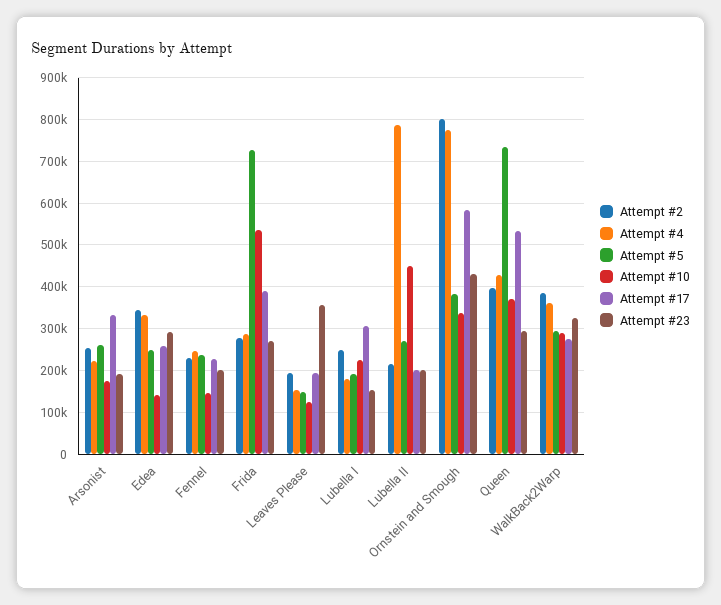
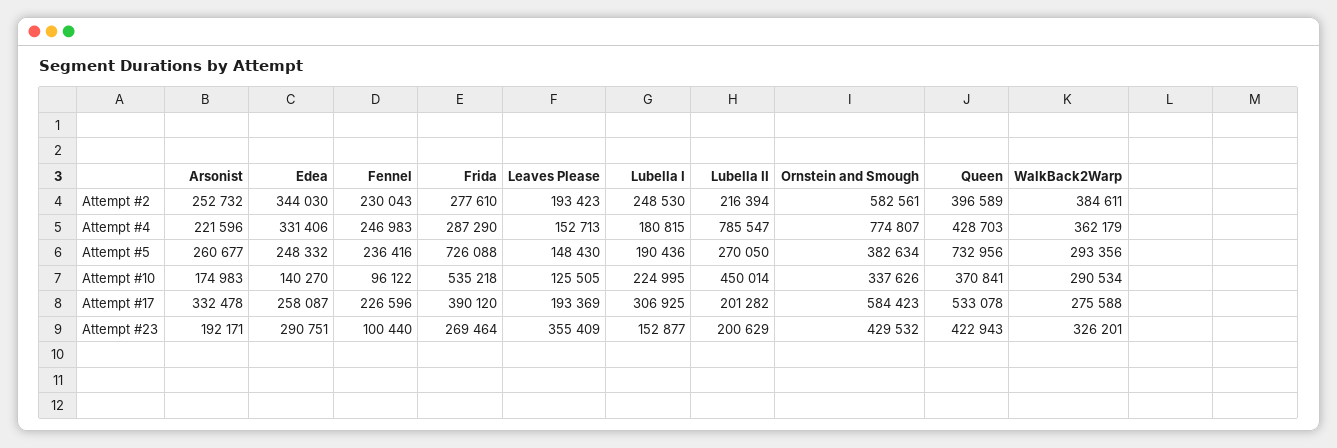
  {
    "Attempt #2": {
      "Arsonist": 252732,
      "Edea": 344030,
      "Fennel": 230043,
      "Frida": 277610,
      "Leaves Please": 193423,
      "Lubella I": 248530,
      "Lubella II": 216394,
-     "Ornstein and Smough": 800000,
+     "Ornstein and Smough": 582561,
      "Queen": 396589,
      "WalkBack2Warp": 384611
    },
    "Attempt #4": {
      "Arsonist": 221596,
      "Edea": 331406,
      "Fennel": 246983,
      "Frida": 287290,
      "Leaves Please": 152713,
      "Lubella I": 180815,
      "Lubella II": 785547,
      "Ornstein and Smough": 774807,
      "Queen": 428703,
      "WalkBack2Warp": 362179
    },
    "Attempt #5": {
      "Arsonist": 260677,
      "Edea": 248332,
      "Fennel": 236416,
      "Frida": 726088,
      "Leaves Please": 148430,
      "Lubella I": 190436,
      "Lubella II": 270050,
      "Ornstein and Smough": 382634,
      "Queen": 732956,
      "WalkBack2Warp": 293356
    },
    "Attempt #10": {
      "Arsonist": 174983,
      "Edea": 140270,
-     "Fennel": 140000,
+     "Fennel": 96122,
      "Frida": 535218,
      "Leaves Please": 125505,
      "Lubella I": 224995,
      "Lubella II": 450014,
      "Ornstein and Smough": 337626,
      "Queen": 370841,
      "WalkBack2Warp": 290534
    },
    "Attempt #17": {
      "Arsonist": 332478,
      "Edea": 258087,
      "Fennel": 226596,
      "Frida": 390120,
      "Leaves Please": 193369,
      "Lubella I": 306925,
      "Lubella II": 201282,
      "Ornstein and Smough": 584423,
      "Queen": 533078,
      "WalkBack2Warp": 275588
    },
    "Attempt #23": {
      "Arsonist": 192171,
      "Edea": 290751,
-     "Fennel": 200000,
+     "Fennel": 100440,
      "Frida": 269464,
      "Leaves Please": 355409,
      "Lubella I": 152877,
      "Lubella II": 200629,
      "Ornstein and Smough": 429532,
-     "Queen": 300000,
+     "Queen": 422943,
      "WalkBack2Warp": 326201
    }
  }

